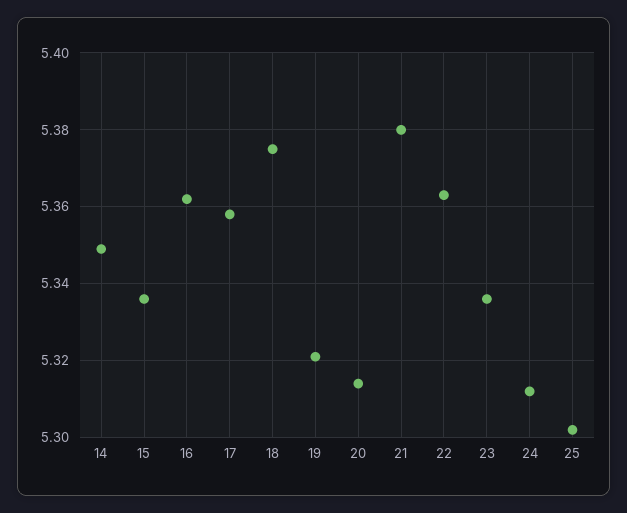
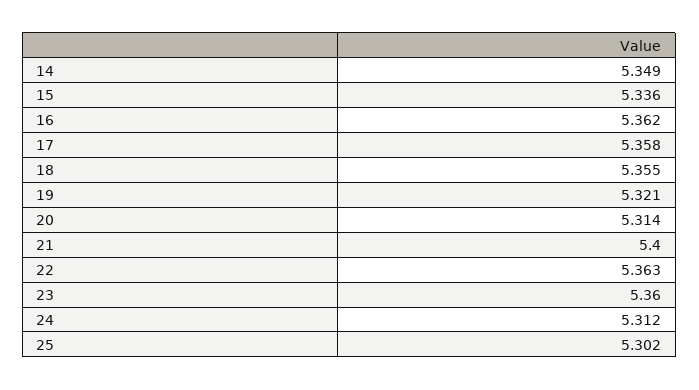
  {
    "14": 5.349,
    "15": 5.336,
    "16": 5.362,
    "17": 5.358,
-   "18": 5.375,
+   "18": 5.355,
    "19": 5.321,
    "20": 5.314,
-   "21": 5.38,
+   "21": 5.4,
    "22": 5.363,
-   "23": 5.335,
+   "23": 5.36,
    "24": 5.312,
    "25": 5.302
  }

